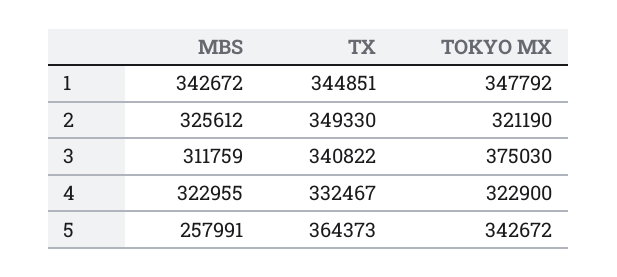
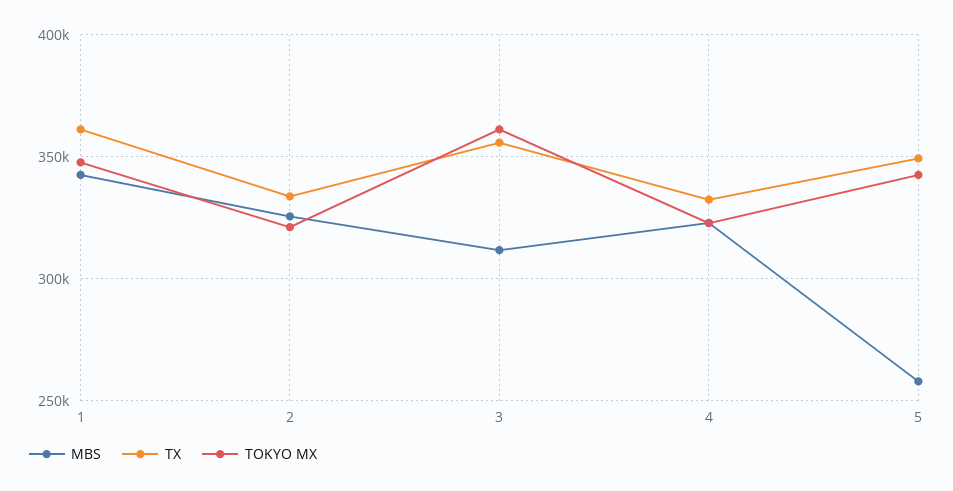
  {
    "MBS": {
      "1": 342672,
      "2": 325612,
      "3": 311759,
      "4": 322955,
      "5": 257991
    },
    "TX": {
-     "1": 344851,
+     "1": 360000,
-     "2": 349330,
+     "2": 335000,
-     "3": 340822,
+     "3": 355000,
      "4": 332467,
-     "5": 364373
+     "5": 350000
    },
    "TOKYO MX": {
      "1": 347792,
      "2": 321190,
-     "3": 375030,
+     "3": 360000,
      "4": 322900,
      "5": 342672
    }
  }

